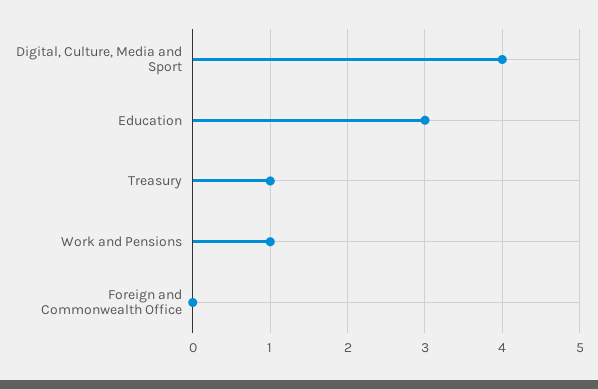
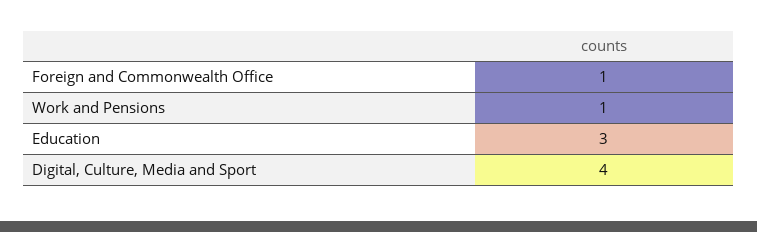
  {
    "Digital, Culture, Media and Sport": 4,
    "Education": 3,
-   "Treasury": 1,
    "Work and Pensions": 1,
-   "Foreign and Commonwealth Office": 0
+   "Foreign and Commonwealth Office": 1
  }

